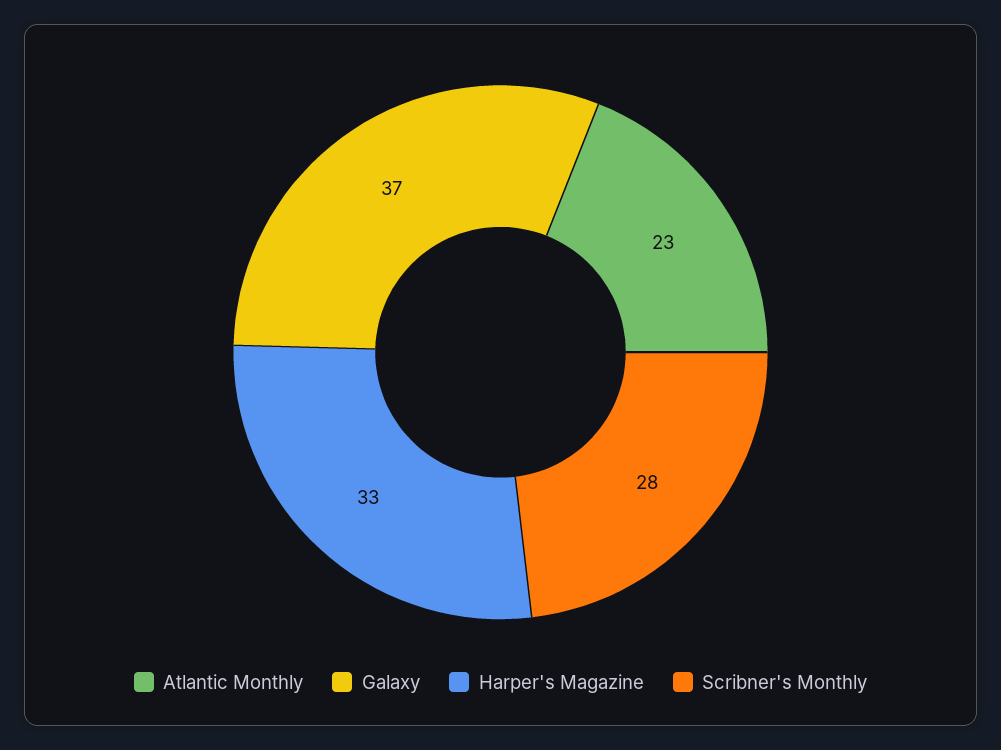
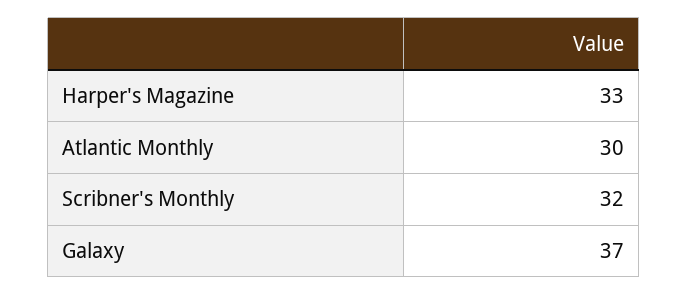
  {
-   "Atlantic Monthly": 23,
+   "Atlantic Monthly": 30,
    "Galaxy": 37,
    "Harper's Magazine": 33,
-   "Scribner's Monthly": 28
+   "Scribner's Monthly": 32
  }

